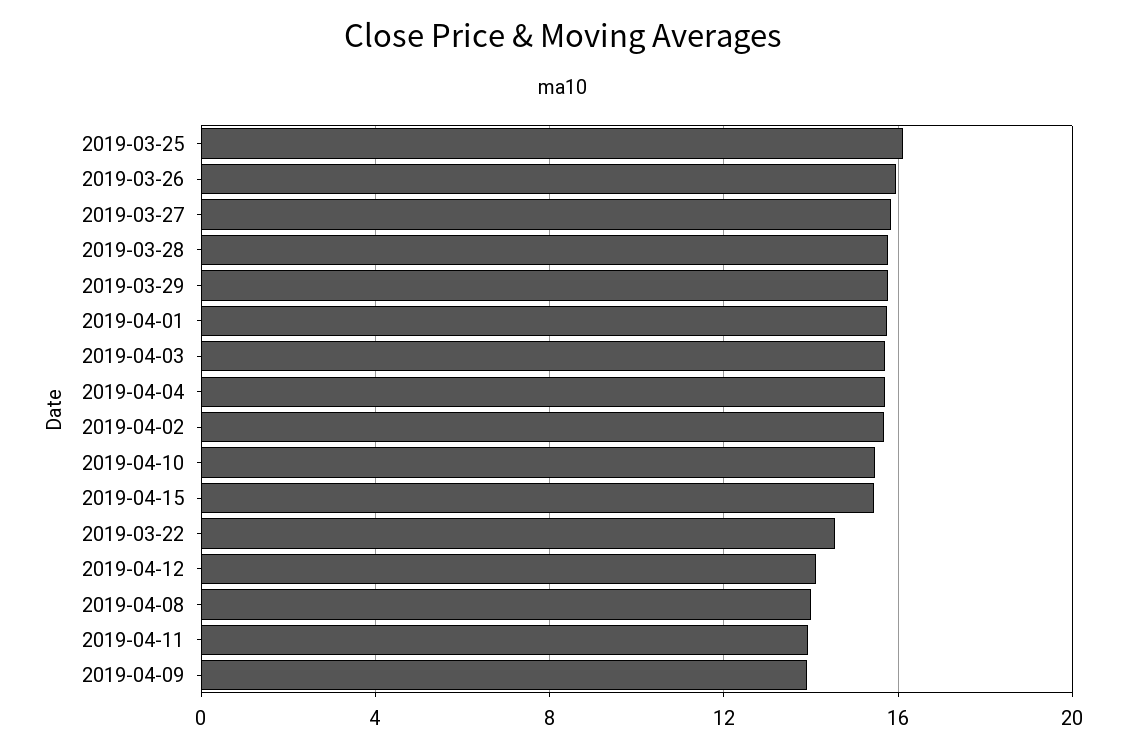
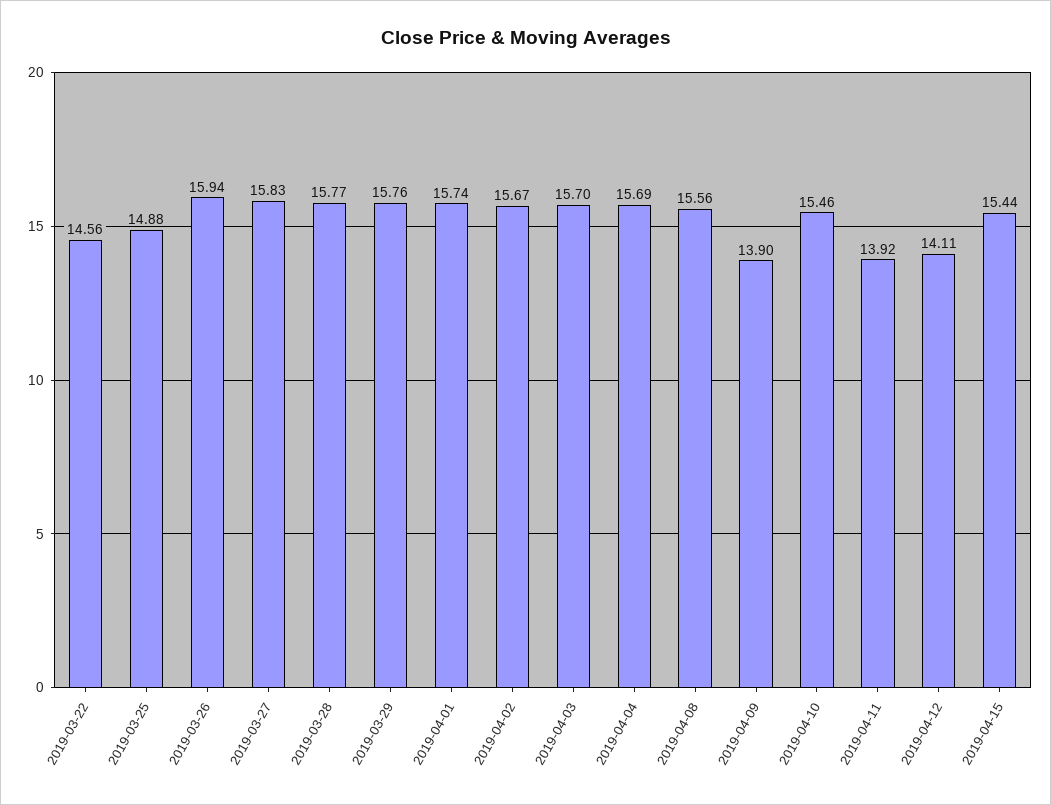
  {
-   "2019-03-25": 16,
+   "2019-03-25": 14.88,
    "2019-03-26": 15.94,
    "2019-03-27": 15.83,
    "2019-03-28": 15.77,
    "2019-03-29": 15.76,
    "2019-04-01": 15.74,
    "2019-04-03": 15.7,
    "2019-04-04": 15.69,
    "2019-04-02": 15.67,
    "2019-04-10": 15.46,
    "2019-04-15": 15.44,
    "2019-03-22": 14.56,
    "2019-04-12": 14.11,
-   "2019-04-08": 14,
+   "2019-04-08": 15.56,
    "2019-04-11": 13.92,
    "2019-04-09": 13.9
  }

